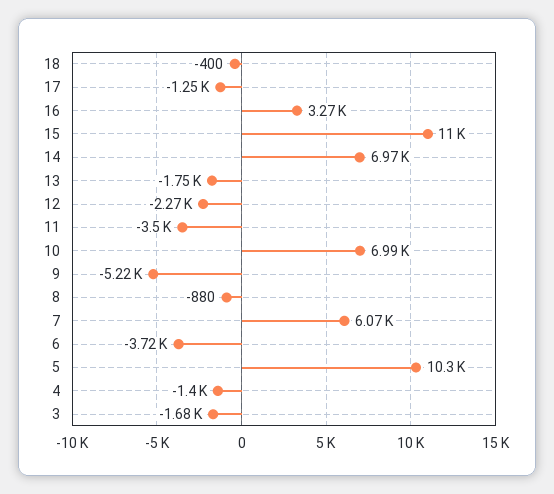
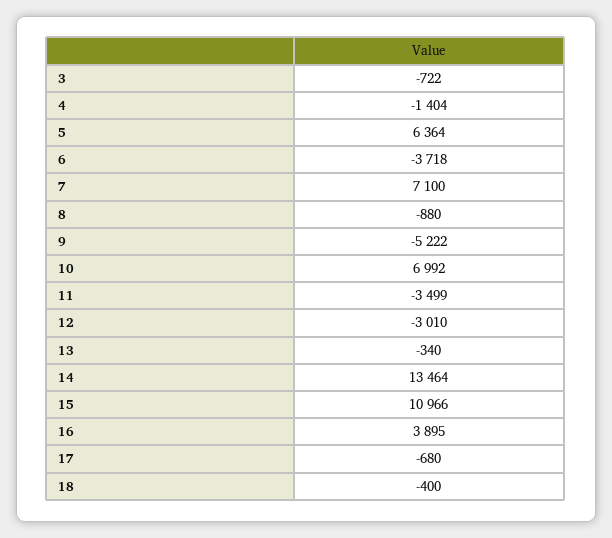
  {
    "18": -400,
-   "17": -1250,
+   "17": -680,
-   "16": 3270,
+   "16": 3895,
    "15": 10966,
-   "14": 6970,
+   "14": 13464,
-   "13": -1750,
+   "13": -340,
-   "12": -2270,
+   "12": -3010,
    "11": -3499,
    "10": 6992,
    "9": -5222,
    "8": -880,
-   "7": 6070,
+   "7": 7100,
    "6": -3718,
-   "5": 10300,
+   "5": 6364,
    "4": -1404,
-   "3": -1680
+   "3": -722
  }

